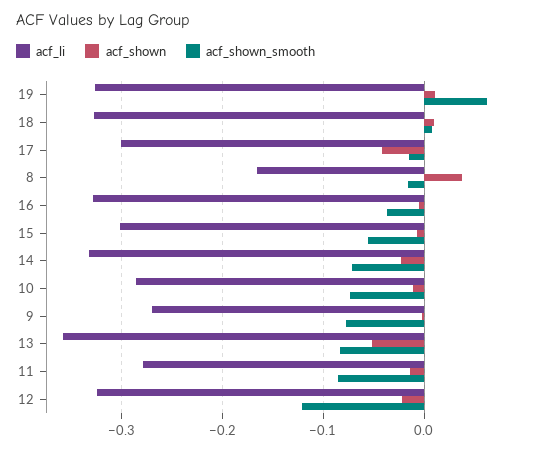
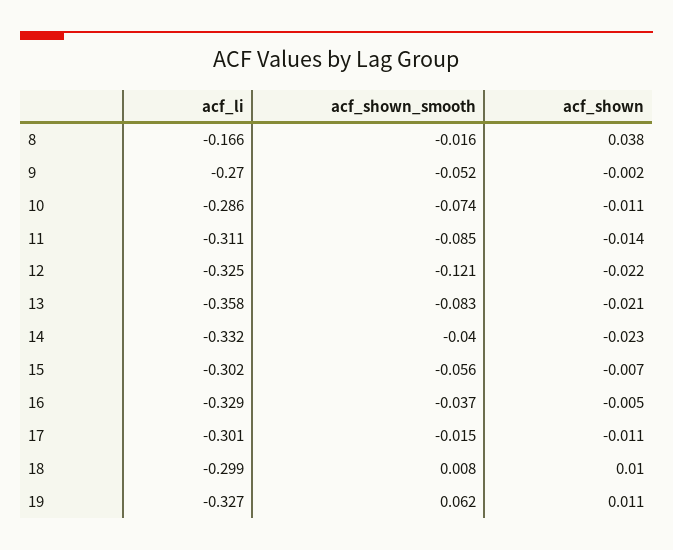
  {
    "acf_li": {
      "19": -0.327,
-     "18": -0.33,
+     "18": -0.299,
      "17": -0.301,
      "8": -0.166,
      "16": -0.329,
      "15": -0.302,
      "14": -0.332,
      "10": -0.286,
      "9": -0.27,
      "13": -0.358,
-     "11": -0.28,
+     "11": -0.311,
      "12": -0.325
    },
    "acf_shown": {
      "19": 0.011,
      "18": 0.01,
-     "17": -0.04,
+     "17": -0.011,
      "8": 0.038,
      "16": -0.005,
      "15": -0.007,
      "14": -0.023,
      "10": -0.011,
      "9": -0.002,
-     "13": -0.05,
+     "13": -0.021,
      "11": -0.014,
      "12": -0.022
    },
    "acf_shown_smooth": {
      "19": 0.062,
      "18": 0.008,
      "17": -0.015,
      "8": -0.016,
      "16": -0.037,
      "15": -0.056,
-     "14": -0.07,
+     "14": -0.04,
      "10": -0.074,
-     "9": -0.08,
+     "9": -0.052,
      "13": -0.083,
      "11": -0.085,
      "12": -0.121
    }
  }

